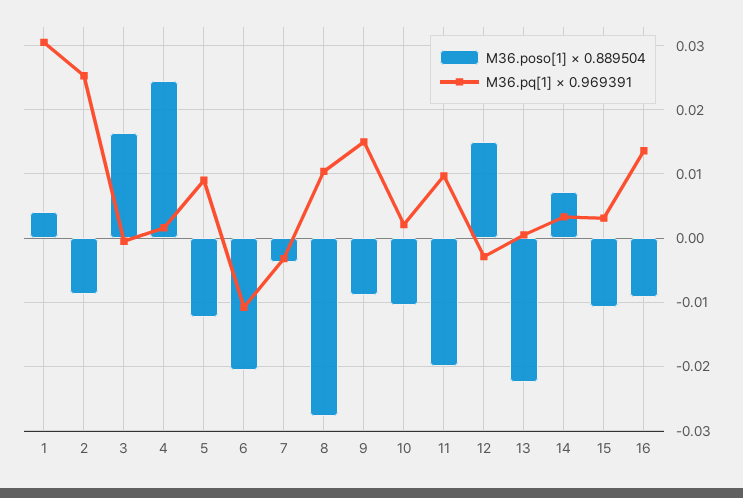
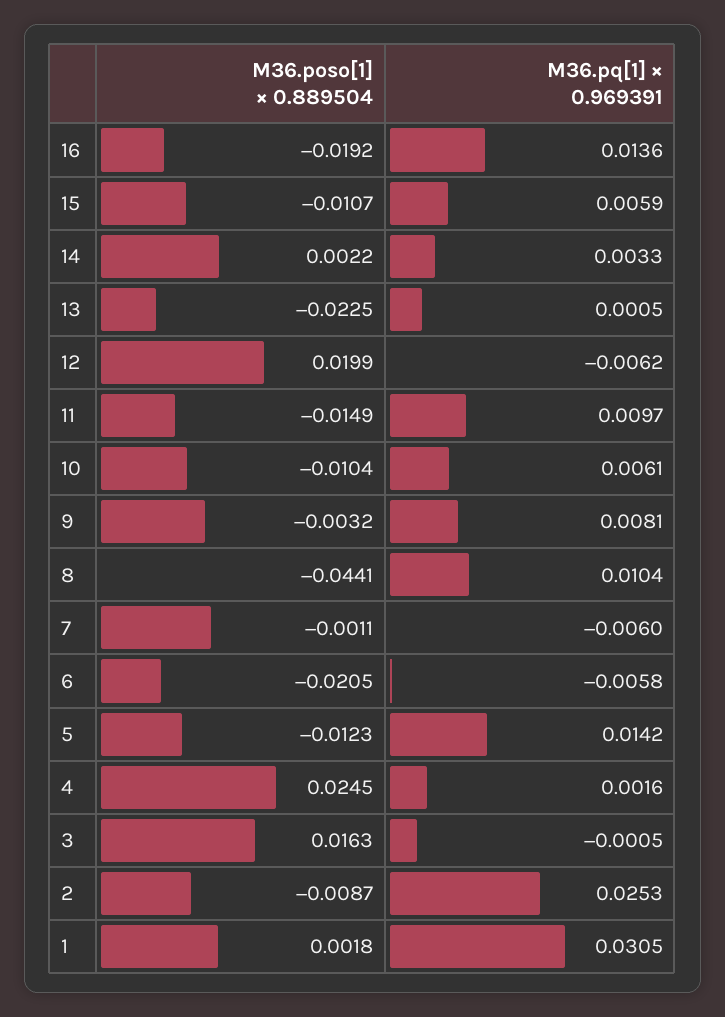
  {
    "M36.poso[1] × 0.889504": {
-     "1": 0.004,
+     "1": 0.0018,
      "2": -0.0087,
      "3": 0.0163,
      "4": 0.0245,
      "5": -0.0123,
      "6": -0.0205,
-     "7": -0.004,
+     "7": -0.0011,
-     "8": -0.028,
+     "8": -0.0441,
-     "9": -0.009,
+     "9": -0.0032,
      "10": -0.0104,
-     "11": -0.02,
+     "11": -0.0149,
-     "12": 0.015,
+     "12": 0.0199,
      "13": -0.0225,
-     "14": 0.007,
+     "14": 0.0022,
      "15": -0.0107,
-     "16": -0.009
+     "16": -0.0192
    },
    "M36.pq[1] × 0.969391": {
      "1": 0.0305,
      "2": 0.0253,
      "3": -0.0005,
      "4": 0.0016,
-     "5": 0.009,
+     "5": 0.0142,
-     "6": -0.011,
+     "6": -0.0058,
-     "7": -0.003,
+     "7": -0.006,
      "8": 0.0104,
-     "9": 0.015,
+     "9": 0.0081,
-     "10": 0.002,
+     "10": 0.0061,
      "11": 0.0097,
-     "12": -0.003,
+     "12": -0.0062,
      "13": 0.0005,
      "14": 0.0033,
-     "15": 0.003,
+     "15": 0.0059,
      "16": 0.0136
    }
  }

